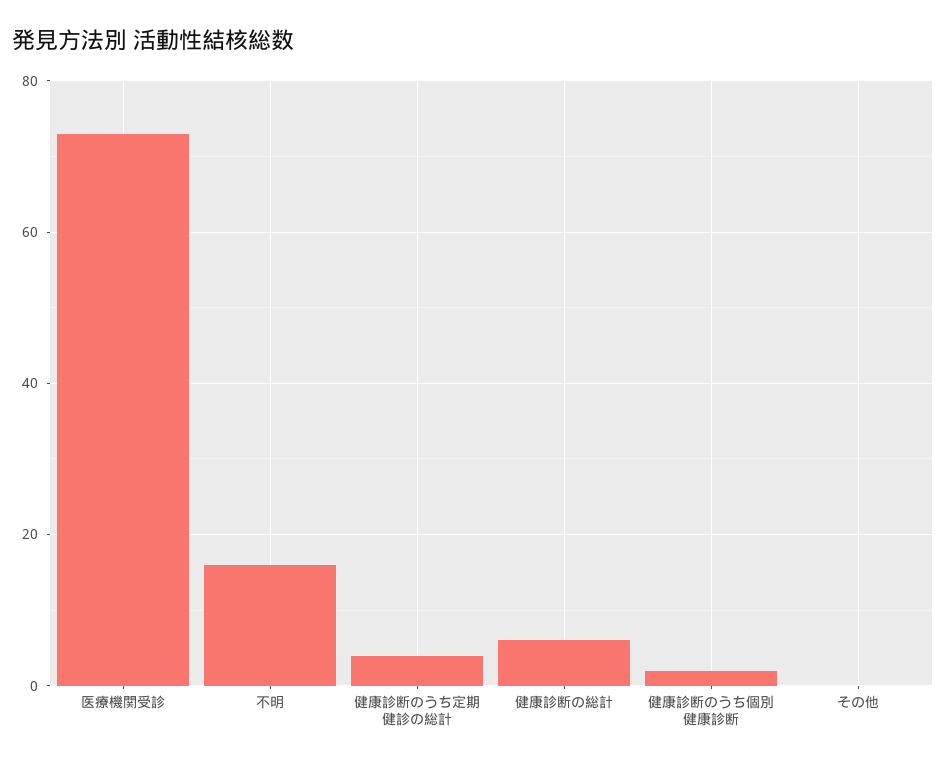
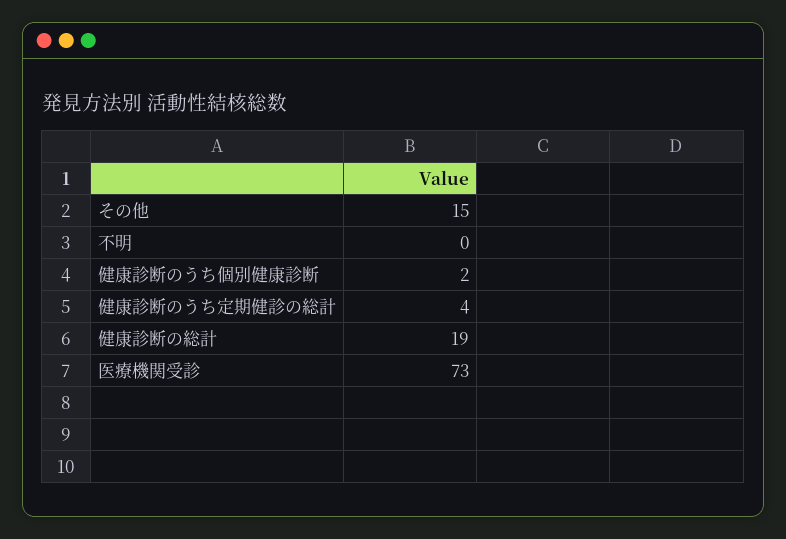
  {
    "医療機関受診": 73,
-   "不明": 15,
+   "不明": 0,
    "健康診断のうち定期健診の総計": 4,
-   "健康診断の総計": 5,
+   "健康診断の総計": 19,
    "健康診断のうち個別健康診断": 2,
-   "その他": 0
+   "その他": 15
  }

